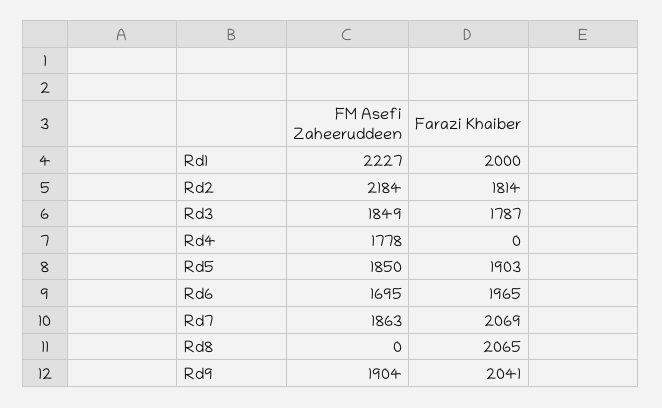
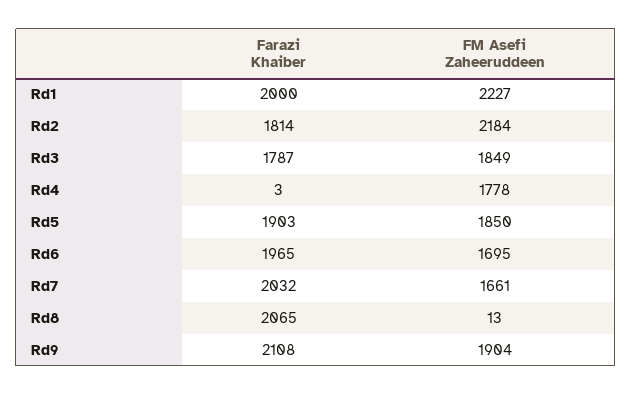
  {
    "FM Asefi Zaheeruddeen": {
      "Rd1": 2227,
      "Rd2": 2184,
      "Rd3": 1849,
      "Rd4": 1778,
      "Rd5": 1850,
      "Rd6": 1695,
-     "Rd7": 1863,
+     "Rd7": 1661,
-     "Rd8": 0,
+     "Rd8": 13,
      "Rd9": 1904
    },
    "Farazi Khaiber": {
      "Rd1": 2000,
      "Rd2": 1814,
      "Rd3": 1787,
-     "Rd4": 0,
+     "Rd4": 3,
      "Rd5": 1903,
      "Rd6": 1965,
-     "Rd7": 2069,
+     "Rd7": 2032,
      "Rd8": 2065,
-     "Rd9": 2041
+     "Rd9": 2108
    }
  }

